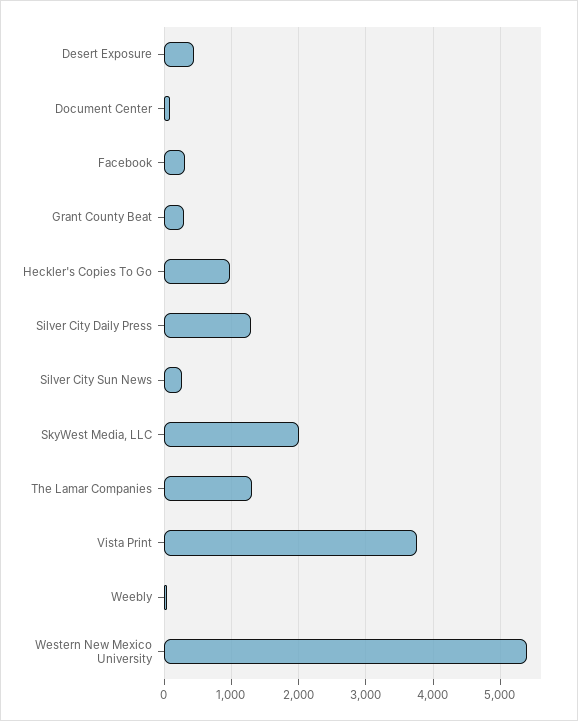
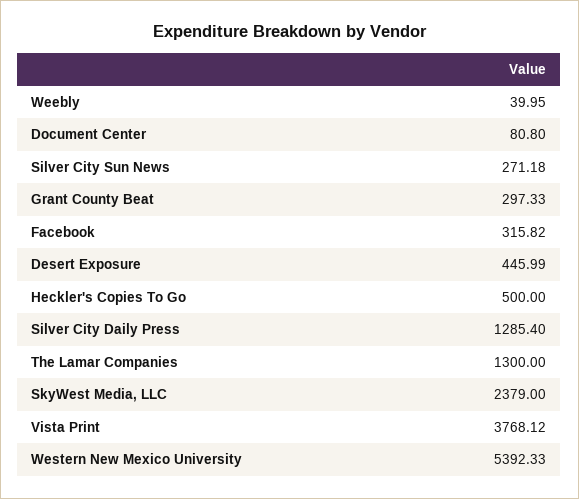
  {
    "Desert Exposure": 445.99,
    "Document Center": 80.8,
    "Facebook": 315.82,
    "Grant County Beat": 297.33,
-   "Heckler's Copies To Go": 1000,
+   "Heckler's Copies To Go": 500,
    "Silver City Daily Press": 1285.4,
    "Silver City Sun News": 271.18,
-   "SkyWest Media, LLC": 2000,
+   "SkyWest Media, LLC": 2379,
    "The Lamar Companies": 1300,
    "Vista Print": 3768.12,
    "Weebly": 39.95,
    "Western New Mexico University": 5392.33
  }

